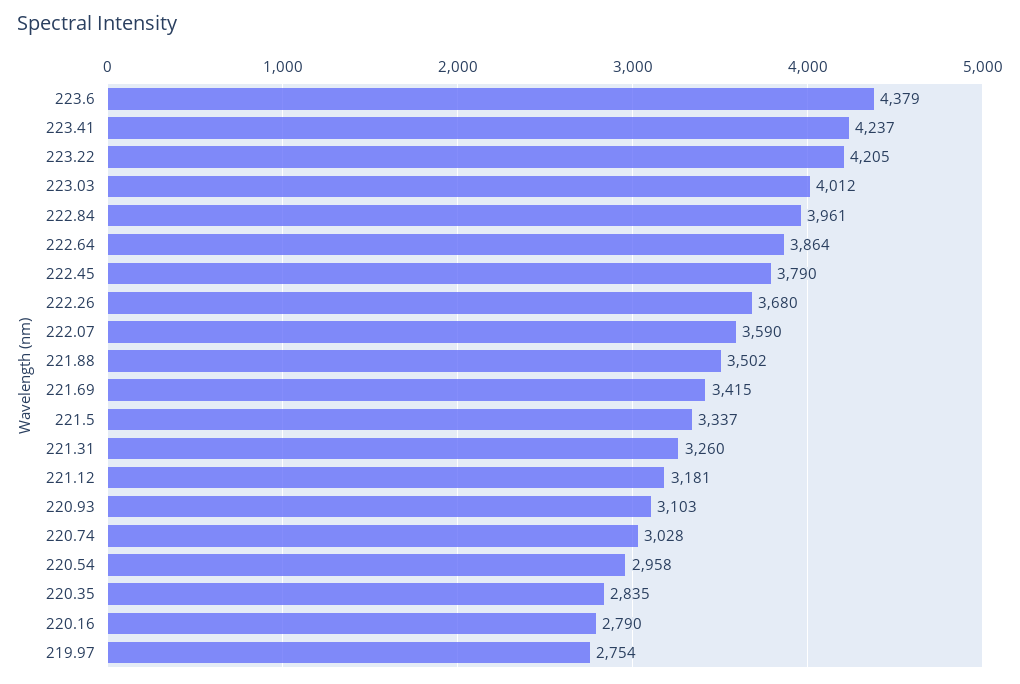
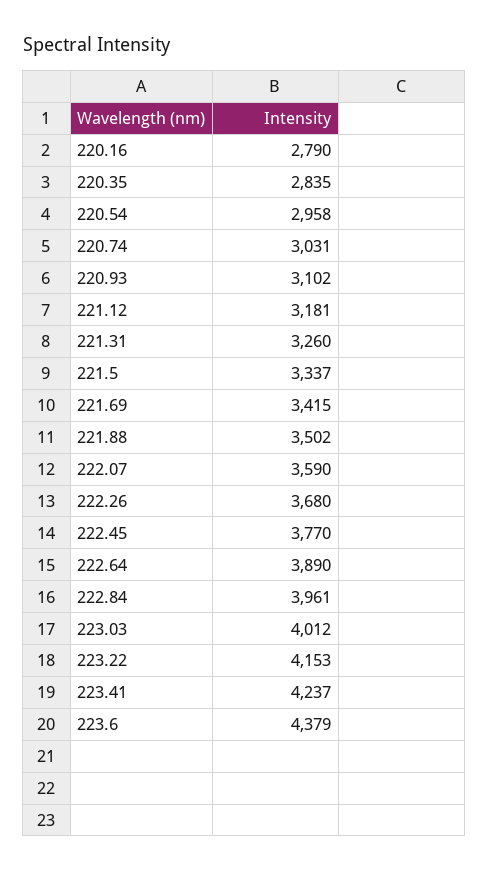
  {
    "223.6": 4379,
    "223.41": 4237,
-   "223.22": 4205,
+   "223.22": 4153,
    "223.03": 4012,
    "222.84": 3961,
-   "222.64": 3864,
+   "222.64": 3890,
-   "222.45": 3790,
+   "222.45": 3770,
    "222.26": 3680,
    "222.07": 3590,
    "221.88": 3502,
    "221.69": 3415,
    "221.5": 3337,
    "221.31": 3260,
    "221.12": 3181,
-   "220.93": 3103,
+   "220.93": 3102,
-   "220.74": 3028,
+   "220.74": 3031,
    "220.54": 2958,
    "220.35": 2835,
-   "220.16": 2790,
+   "220.16": 2790
-   "219.97": 2754
  }

